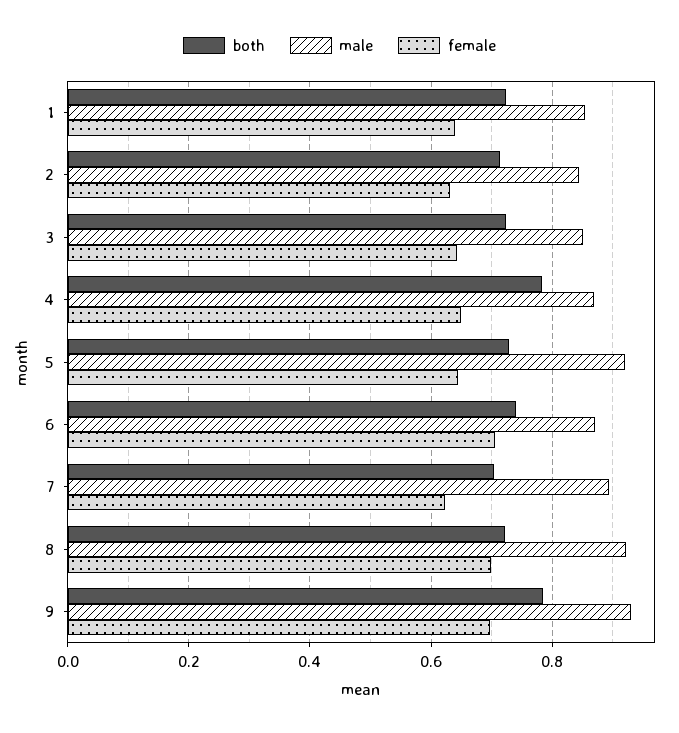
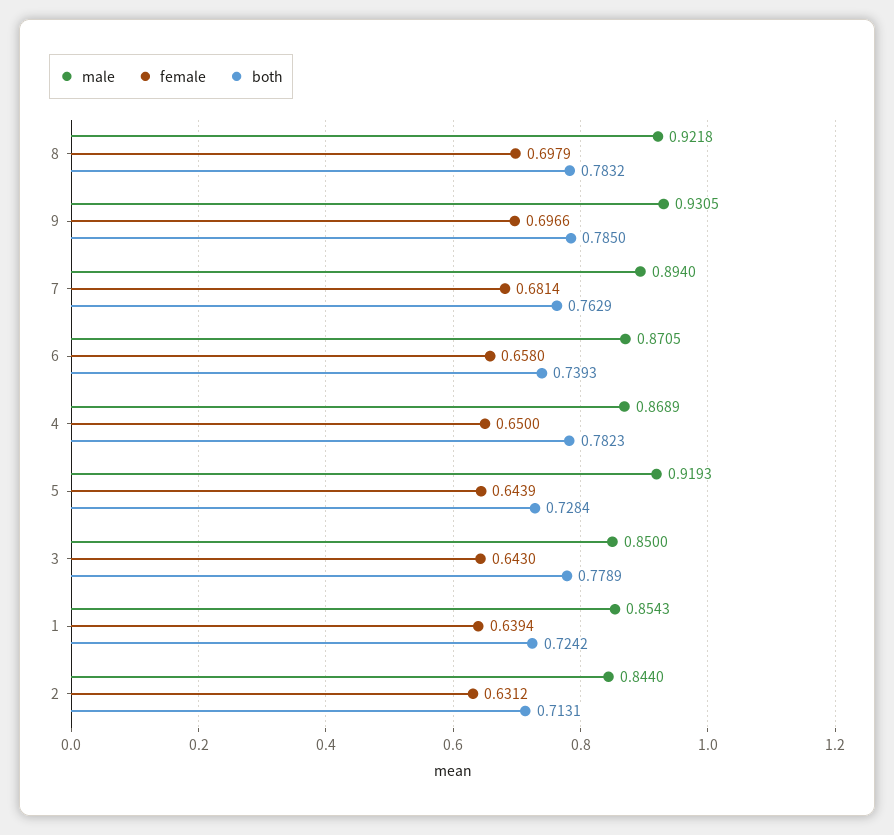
  {
    "both": {
      "1": 0.7242,
      "2": 0.7131,
-     "3": 0.72,
+     "3": 0.7789,
      "4": 0.7823,
      "5": 0.7284,
      "6": 0.7393,
-     "7": 0.7,
+     "7": 0.7629,
-     "8": 0.72,
+     "8": 0.7832,
      "9": 0.785
    },
    "male": {
      "1": 0.8543,
      "2": 0.844,
      "3": 0.85,
      "4": 0.8689,
      "5": 0.9193,
      "6": 0.8705,
      "7": 0.894,
      "8": 0.9218,
      "9": 0.9305
    },
    "female": {
      "1": 0.6394,
      "2": 0.6312,
      "3": 0.643,
      "4": 0.65,
      "5": 0.6439,
-     "6": 0.7,
+     "6": 0.658,
-     "7": 0.62,
+     "7": 0.6814,
      "8": 0.6979,
      "9": 0.6966
    }
  }

